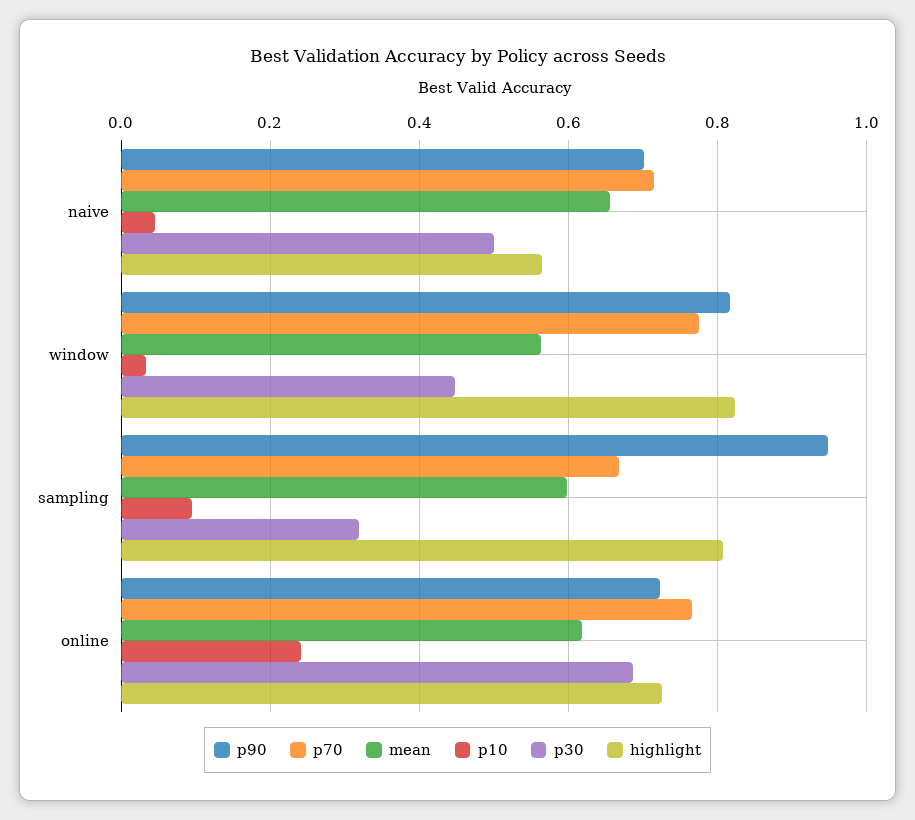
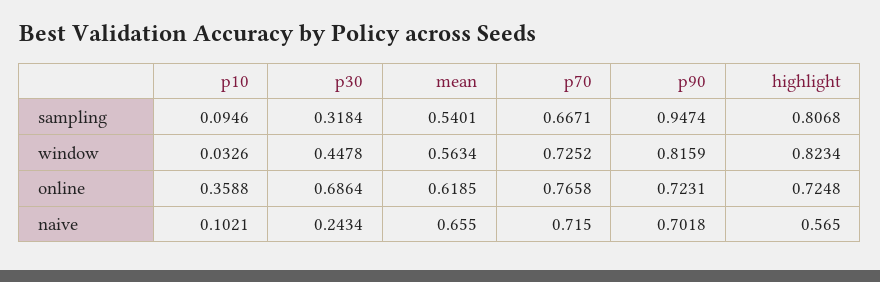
  {
    "p90": {
      "naive": 0.7018,
      "window": 0.8159,
      "sampling": 0.9474,
      "online": 0.7231
    },
    "p70": {
      "naive": 0.715,
-     "window": 0.78,
+     "window": 0.7252,
      "sampling": 0.6671,
      "online": 0.7658
    },
    "mean": {
      "naive": 0.655,
      "window": 0.5634,
-     "sampling": 0.6,
+     "sampling": 0.5401,
      "online": 0.6185
    },
    "p10": {
-     "naive": 0.04,
+     "naive": 0.1021,
      "window": 0.0326,
      "sampling": 0.0946,
-     "online": 0.24
+     "online": 0.3588
    },
    "p30": {
-     "naive": 0.5,
+     "naive": 0.2434,
      "window": 0.4478,
      "sampling": 0.3184,
      "online": 0.6864
    },
    "highlight": {
      "naive": 0.565,
      "window": 0.8234,
      "sampling": 0.8068,
      "online": 0.7248
    }
  }

